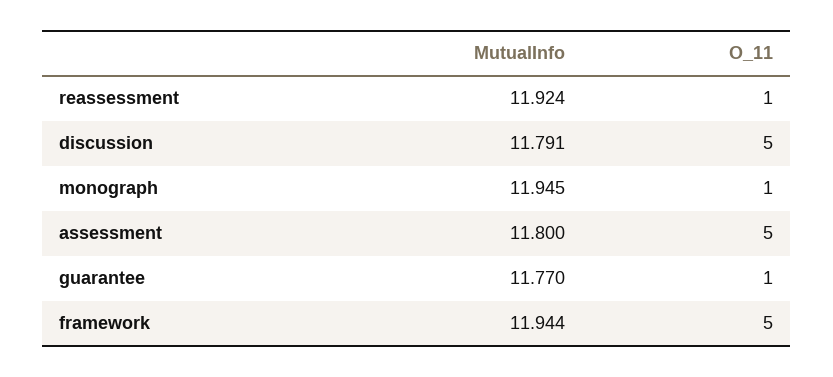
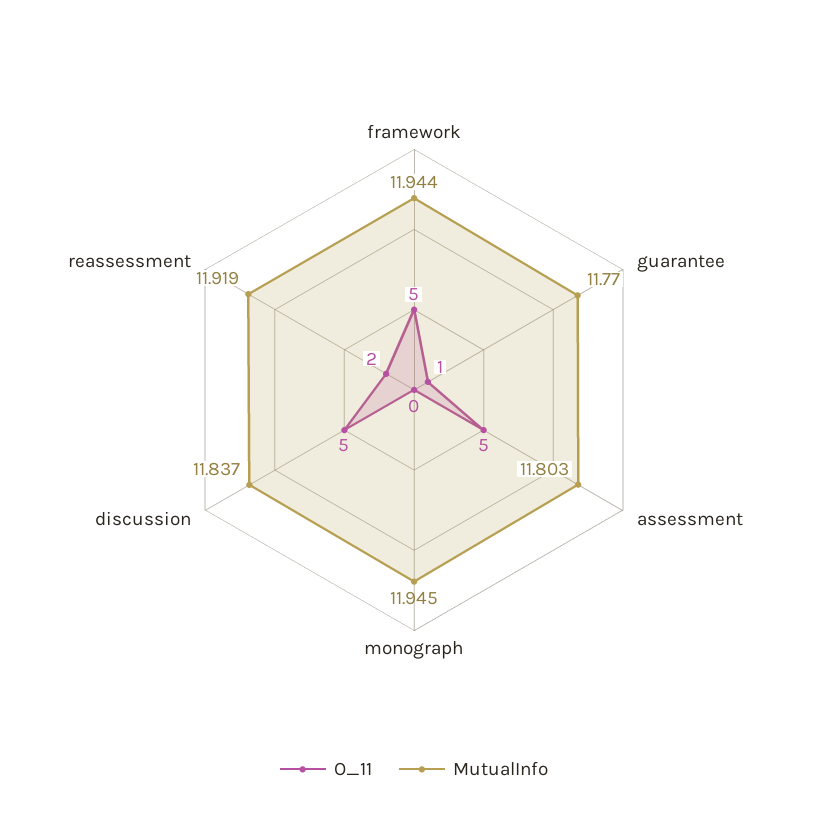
  {
    "MutualInfo": {
-     "reassessment": 11.924,
+     "reassessment": 11.919,
-     "discussion": 11.791,
+     "discussion": 11.837,
      "monograph": 11.945,
-     "assessment": 11.8,
+     "assessment": 11.803,
      "guarantee": 11.77,
      "framework": 11.944
    },
    "O_11": {
-     "reassessment": 1,
+     "reassessment": 2,
      "discussion": 5,
-     "monograph": 1,
+     "monograph": 0,
      "assessment": 5,
      "guarantee": 1,
      "framework": 5
    }
  }

